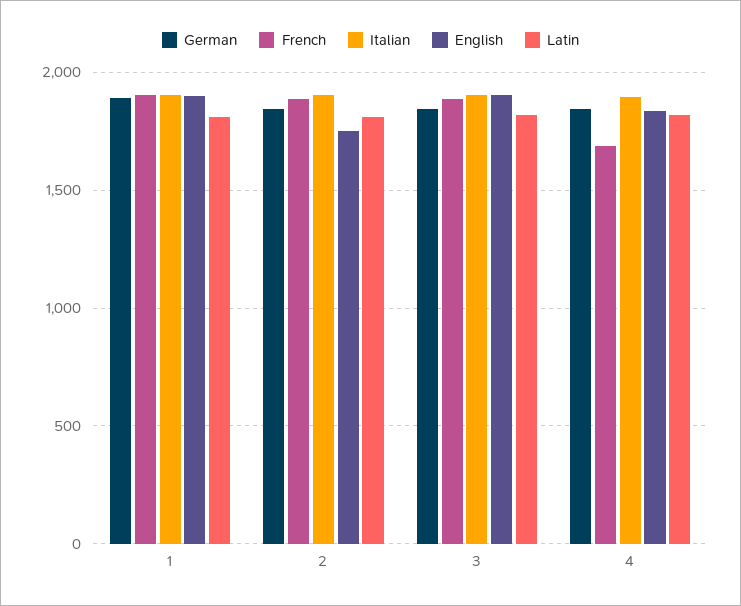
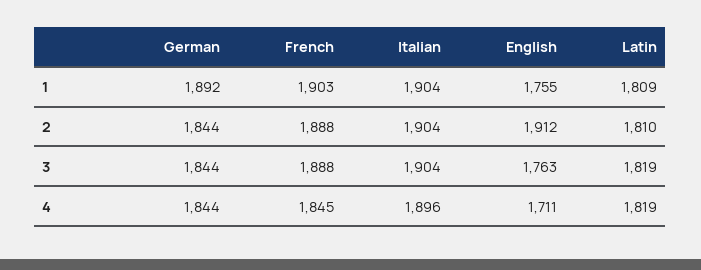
  {
    "German": {
      "1": 1892,
      "2": 1844,
      "3": 1844,
      "4": 1844
    },
    "French": {
      "1": 1903,
      "2": 1888,
      "3": 1888,
-     "4": 1700
+     "4": 1845
    },
    "Italian": {
      "1": 1904,
      "2": 1904,
      "3": 1904,
      "4": 1896
    },
    "English": {
-     "1": 1900,
+     "1": 1755,
-     "2": 1750,
+     "2": 1912,
-     "3": 1900,
+     "3": 1763,
-     "4": 1850
+     "4": 1711
    },
    "Latin": {
      "1": 1809,
      "2": 1810,
      "3": 1819,
      "4": 1819
    }
  }

